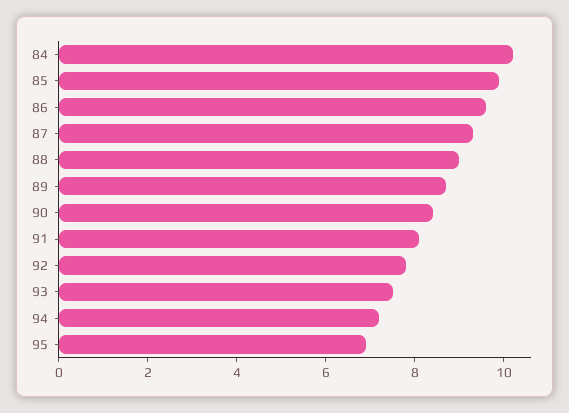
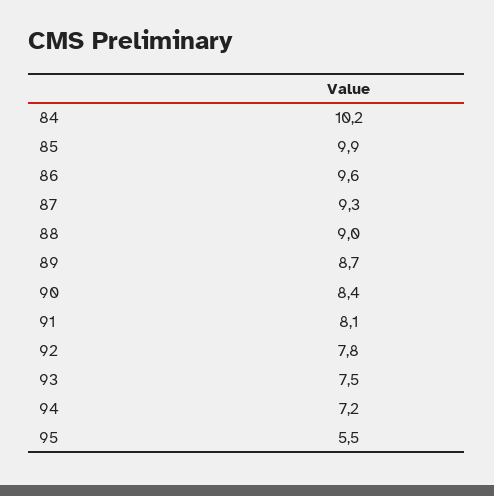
  {
    "84": 10.2,
    "85": 9.9,
    "86": 9.6,
    "87": 9.3,
    "88": 9,
    "89": 8.7,
    "90": 8.4,
    "91": 8.1,
    "92": 7.8,
    "93": 7.5,
    "94": 7.2,
-   "95": 7
+   "95": 5.5
  }

